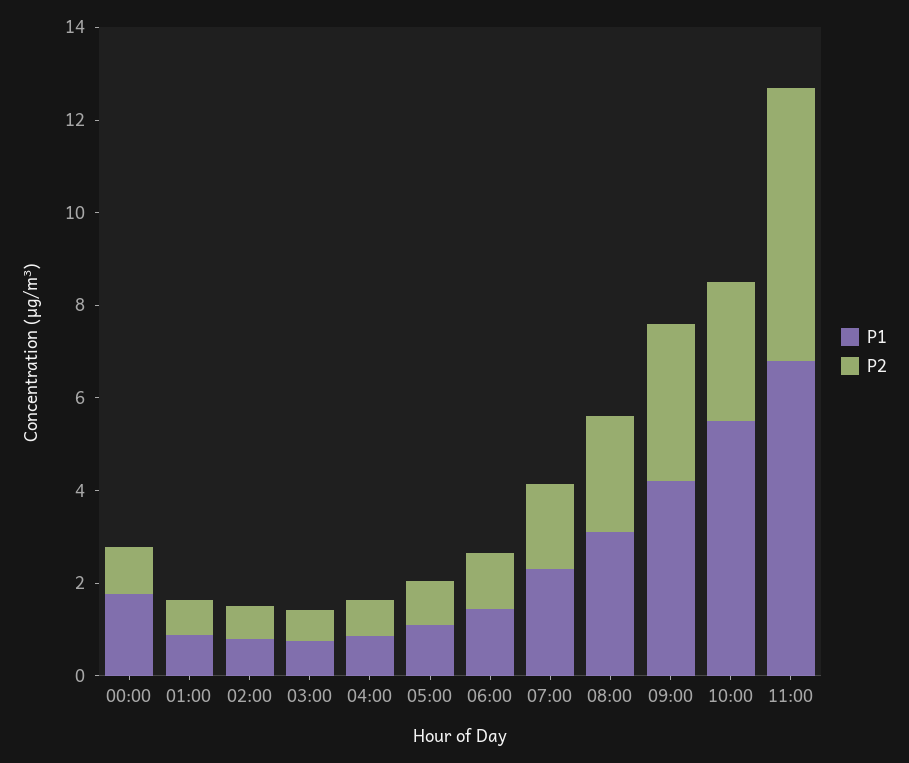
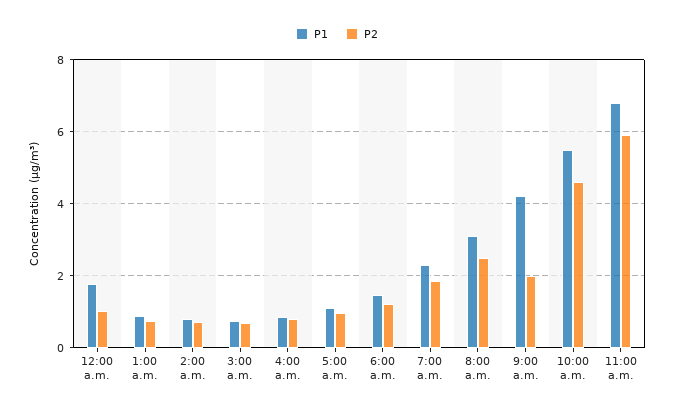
  {
    "P1": {
      "00:00": 1.8,
      "01:00": 0.8,
      "02:00": 0.8,
      "03:00": 0.8,
      "04:00": 0.8,
      "05:00": 1.2,
      "06:00": 1.4,
      "07:00": 2.4,
      "08:00": 3.2,
      "09:00": 4.2,
      "10:00": 5.6,
      "11:00": 6.8
    },
    "P2": {
      "00:00": 1,
      "01:00": 0.8,
      "02:00": 0.8,
      "03:00": 0.6,
      "04:00": 0.8,
      "05:00": 1,
      "06:00": 1.2,
      "07:00": 1.8,
      "08:00": 2.6,
-     "09:00": 3.5,
+     "09:00": 2,
-     "10:00": 3,
+     "10:00": 4.6,
      "11:00": 6
    }
  }

